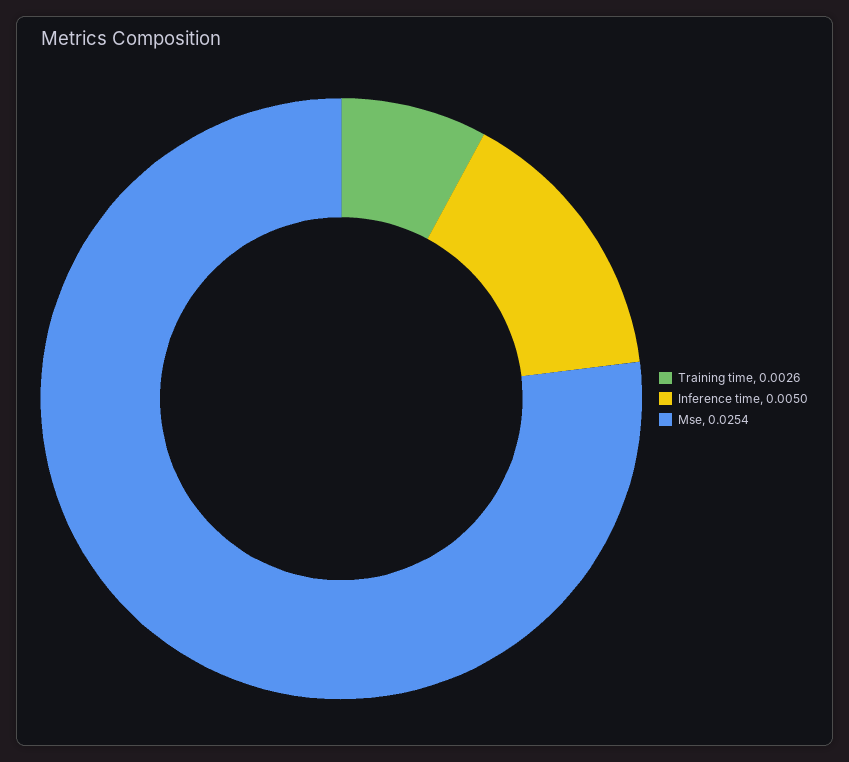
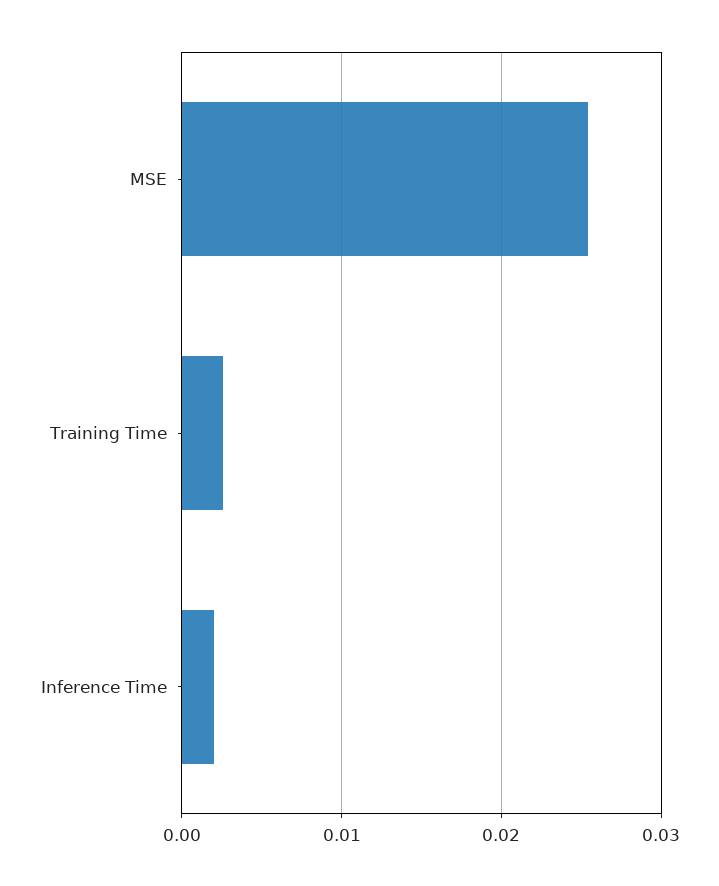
  {
    "Training time": 0.0026,
-   "Inference time": 0.005,
+   "Inference time": 0.002,
    "Mse": 0.0254
  }

